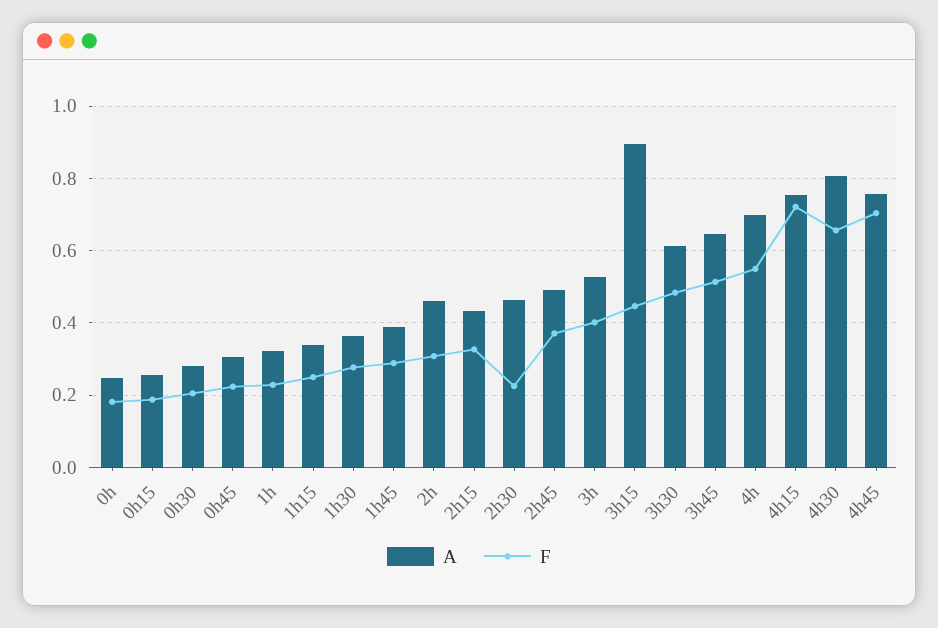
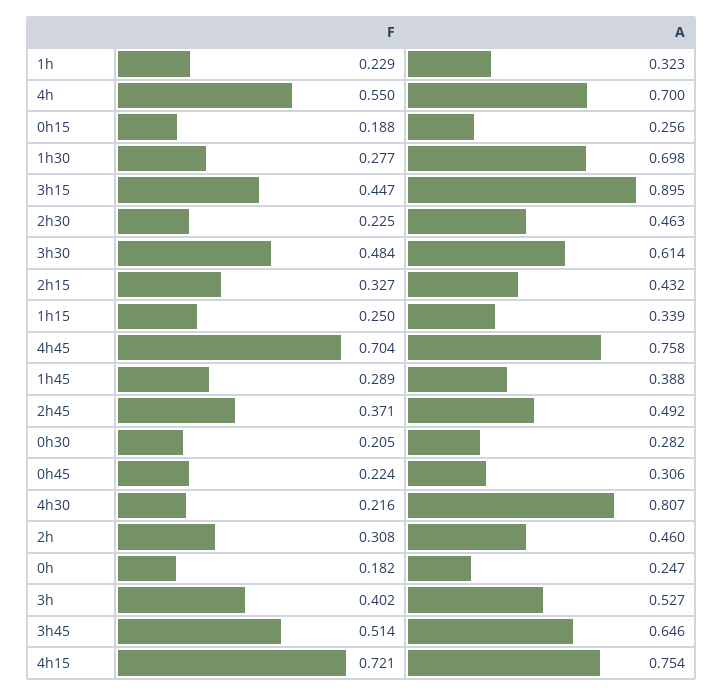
  {
    "A": {
      "0h": 0.247,
      "0h15": 0.256,
      "0h30": 0.282,
      "0h45": 0.306,
      "1h": 0.323,
      "1h15": 0.339,
-     "1h30": 0.36,
+     "1h30": 0.698,
      "1h45": 0.388,
      "2h": 0.46,
      "2h15": 0.432,
      "2h30": 0.463,
      "2h45": 0.492,
      "3h": 0.527,
      "3h15": 0.895,
      "3h30": 0.614,
      "3h45": 0.646,
      "4h": 0.7,
      "4h15": 0.754,
      "4h30": 0.807,
      "4h45": 0.758
    },
    "F": {
      "0h": 0.182,
      "0h15": 0.188,
      "0h30": 0.205,
      "0h45": 0.224,
      "1h": 0.229,
      "1h15": 0.25,
      "1h30": 0.277,
      "1h45": 0.289,
      "2h": 0.308,
      "2h15": 0.327,
      "2h30": 0.225,
      "2h45": 0.371,
      "3h": 0.402,
      "3h15": 0.447,
      "3h30": 0.484,
      "3h45": 0.514,
      "4h": 0.55,
      "4h15": 0.721,
-     "4h30": 0.66,
+     "4h30": 0.216,
      "4h45": 0.704
    }
  }

